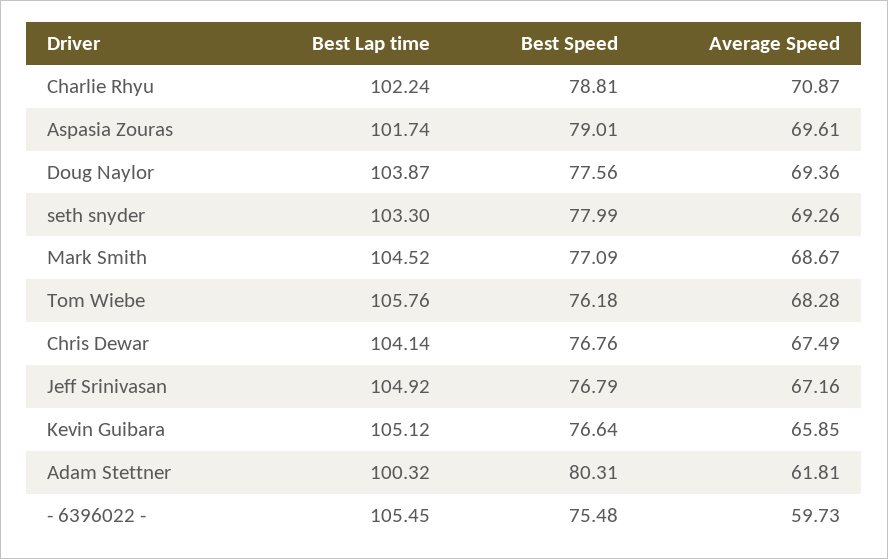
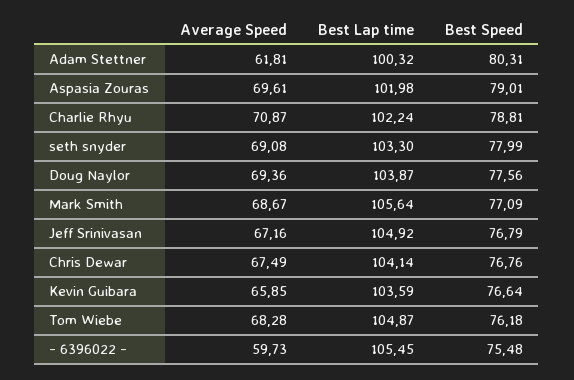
  {
    "Best Lap time": {
      "Charlie Rhyu": 102.24,
-     "Aspasia Zouras": 101.74,
+     "Aspasia Zouras": 101.98,
      "Doug Naylor": 103.87,
      "seth snyder": 103.3,
-     "Mark Smith": 104.52,
+     "Mark Smith": 105.64,
-     "Tom Wiebe": 105.76,
+     "Tom Wiebe": 104.87,
      "Chris Dewar": 104.14,
      "Jeff Srinivasan": 104.92,
-     "Kevin Guibara": 105.12,
+     "Kevin Guibara": 103.59,
      "Adam Stettner": 100.32,
      "- 6396022 -": 105.45
    },
    "Best Speed": {
      "Charlie Rhyu": 78.81,
      "Aspasia Zouras": 79.01,
      "Doug Naylor": 77.56,
      "seth snyder": 77.99,
      "Mark Smith": 77.09,
      "Tom Wiebe": 76.18,
      "Chris Dewar": 76.76,
      "Jeff Srinivasan": 76.79,
      "Kevin Guibara": 76.64,
      "Adam Stettner": 80.31,
      "- 6396022 -": 75.48
    },
    "Average Speed": {
      "Charlie Rhyu": 70.87,
      "Aspasia Zouras": 69.61,
      "Doug Naylor": 69.36,
-     "seth snyder": 69.26,
+     "seth snyder": 69.08,
      "Mark Smith": 68.67,
      "Tom Wiebe": 68.28,
      "Chris Dewar": 67.49,
      "Jeff Srinivasan": 67.16,
      "Kevin Guibara": 65.85,
      "Adam Stettner": 61.81,
      "- 6396022 -": 59.73
    }
  }

